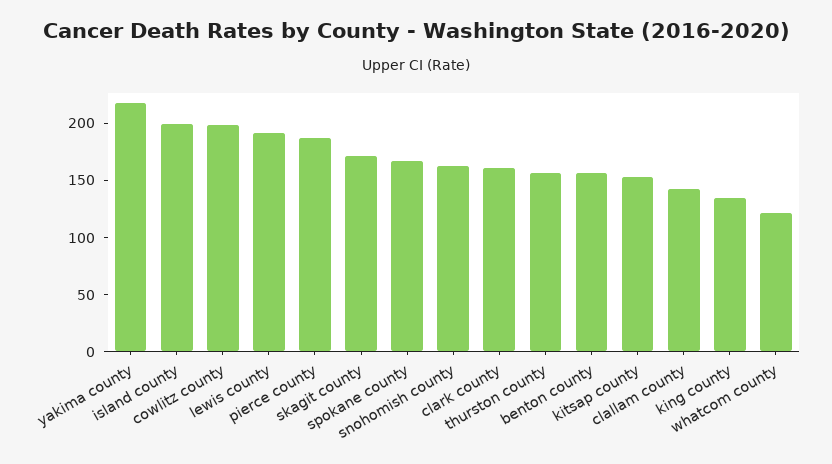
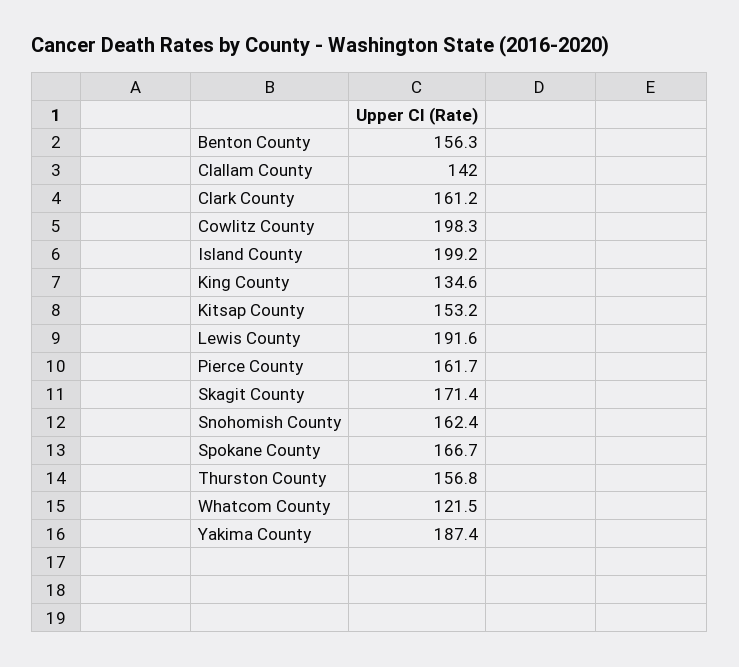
  {
-   "yakima county": 220,
+   "yakima county": 187.4,
    "island county": 199.2,
    "cowlitz county": 198.3,
    "lewis county": 191.6,
-   "pierce county": 190,
+   "pierce county": 161.7,
    "skagit county": 171.4,
    "spokane county": 166.7,
    "snohomish county": 162.4,
    "clark county": 161.2,
    "thurston county": 156.8,
    "benton county": 156.3,
    "kitsap county": 153.2,
    "clallam county": 142,
    "king county": 134.6,
    "whatcom county": 121.5
  }

